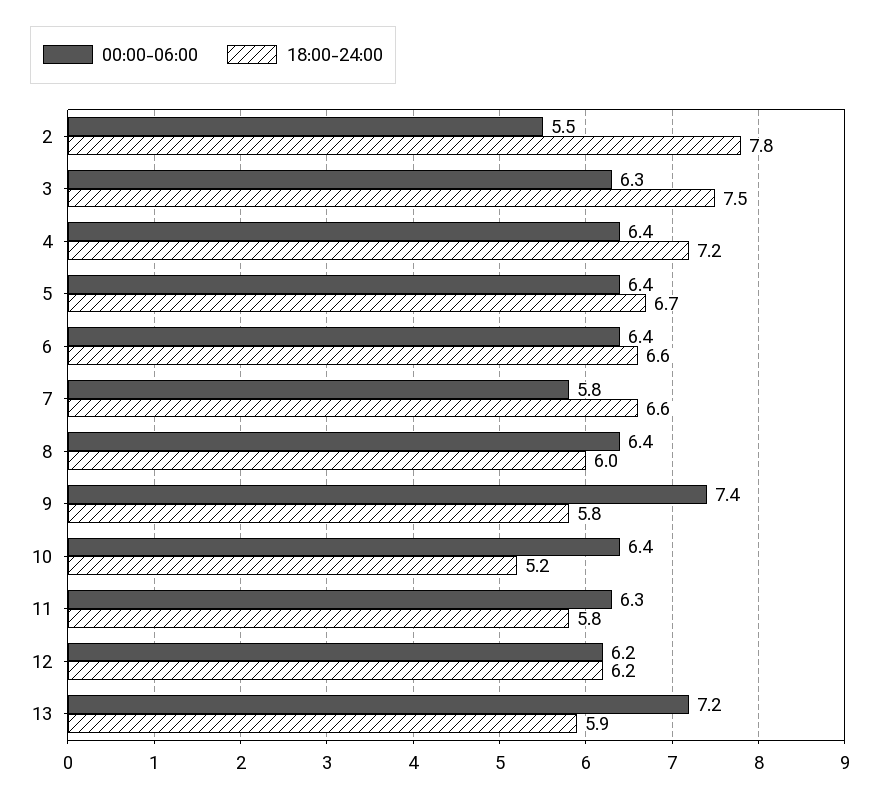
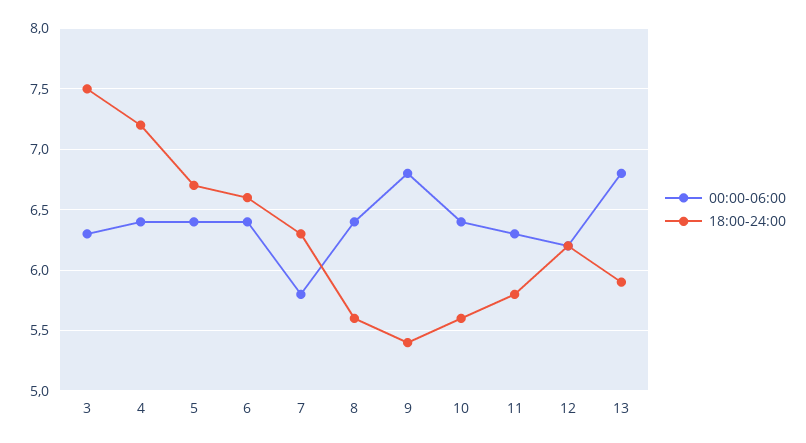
  {
    "00:00-06:00": {
-     "2": 5.5,
      "3": 6.3,
      "4": 6.4,
      "5": 6.4,
      "6": 6.4,
      "7": 5.8,
      "8": 6.4,
-     "9": 7.4,
+     "9": 6.8,
      "10": 6.4,
      "11": 6.3,
      "12": 6.2,
-     "13": 7.2
+     "13": 6.8
    },
    "18:00-24:00": {
-     "2": 7.8,
      "3": 7.5,
      "4": 7.2,
      "5": 6.7,
      "6": 6.6,
-     "7": 6.6,
+     "7": 6.3,
-     "8": 6,
+     "8": 5.6,
-     "9": 5.8,
+     "9": 5.4,
-     "10": 5.2,
+     "10": 5.6,
      "11": 5.8,
      "12": 6.2,
      "13": 5.9
    }
  }

